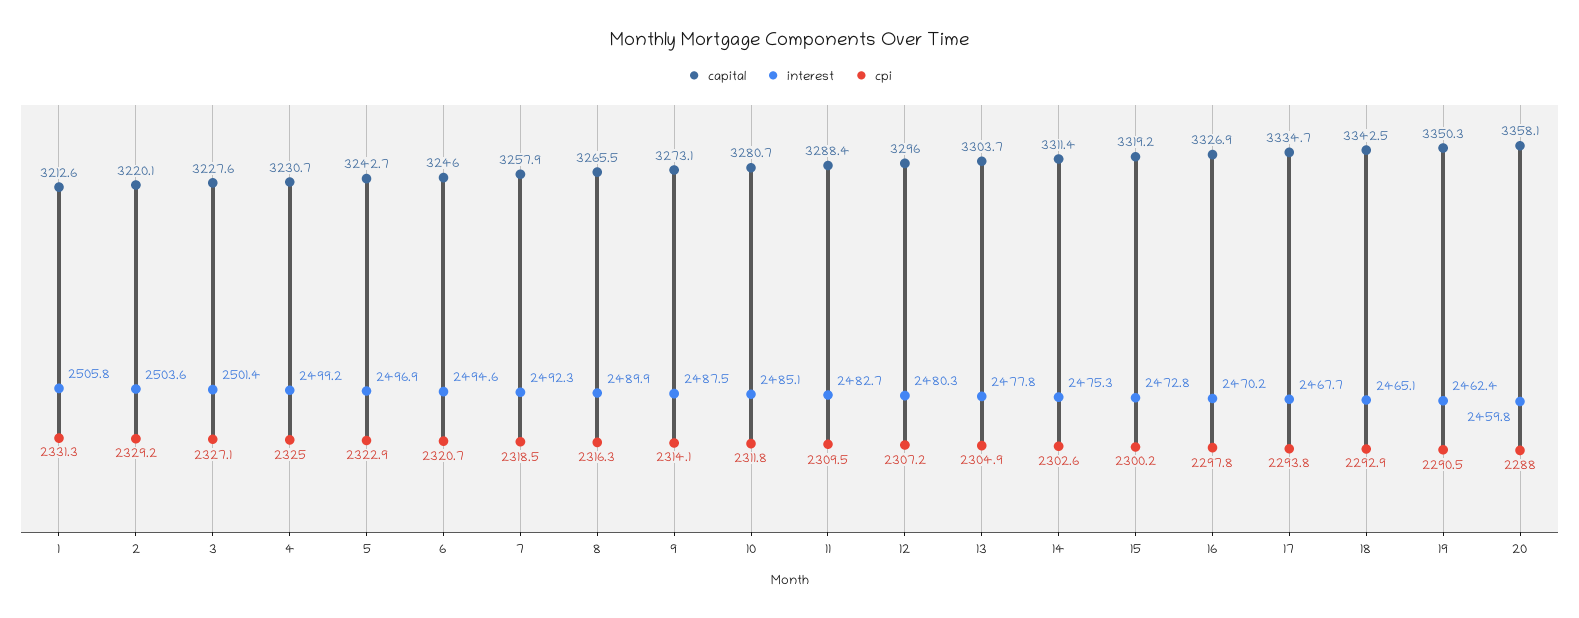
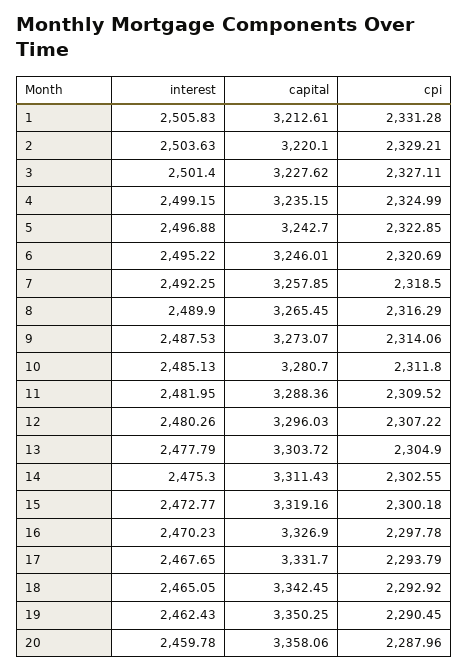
  {
    "capital": {
      "1": 3212.61,
      "2": 3220.1,
      "3": 3227.62,
-     "4": 3230.7,
+     "4": 3235.15,
      "5": 3242.7,
      "6": 3246.01,
      "7": 3257.85,
      "8": 3265.45,
      "9": 3273.07,
      "10": 3280.7,
      "11": 3288.36,
      "12": 3296.03,
      "13": 3303.72,
      "14": 3311.43,
      "15": 3319.16,
      "16": 3326.9,
-     "17": 3334.7,
+     "17": 3331.7,
      "18": 3342.45,
      "19": 3350.25,
      "20": 3358.06
    },
    "interest": {
      "1": 2505.83,
      "2": 2503.63,
      "3": 2501.4,
      "4": 2499.15,
      "5": 2496.88,
-     "6": 2494.6,
+     "6": 2495.22,
      "7": 2492.25,
      "8": 2489.9,
      "9": 2487.53,
      "10": 2485.13,
-     "11": 2482.7,
+     "11": 2481.95,
      "12": 2480.26,
      "13": 2477.79,
      "14": 2475.3,
      "15": 2472.77,
      "16": 2470.23,
      "17": 2467.65,
      "18": 2465.05,
      "19": 2462.43,
      "20": 2459.78
    },
    "cpi": {
      "1": 2331.28,
      "2": 2329.21,
      "3": 2327.11,
      "4": 2324.99,
      "5": 2322.85,
      "6": 2320.69,
      "7": 2318.5,
      "8": 2316.29,
      "9": 2314.06,
      "10": 2311.8,
      "11": 2309.52,
      "12": 2307.22,
      "13": 2304.9,
      "14": 2302.55,
      "15": 2300.18,
      "16": 2297.78,
      "17": 2293.79,
      "18": 2292.92,
      "19": 2290.45,
      "20": 2287.96
    }
  }

